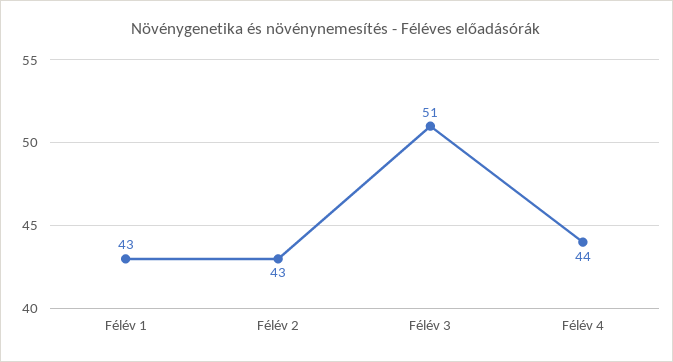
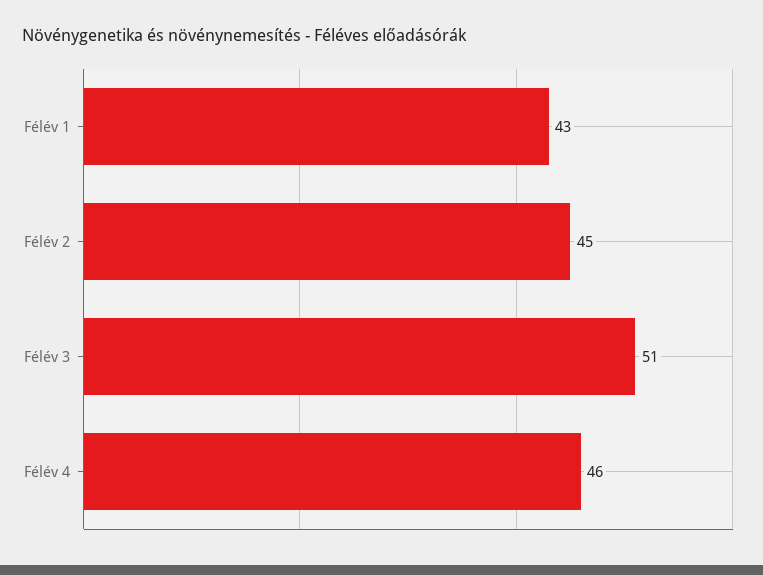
  {
    "Félév 1": 43,
-   "Félév 2": 43,
+   "Félév 2": 45,
    "Félév 3": 51,
-   "Félév 4": 44
+   "Félév 4": 46
  }

